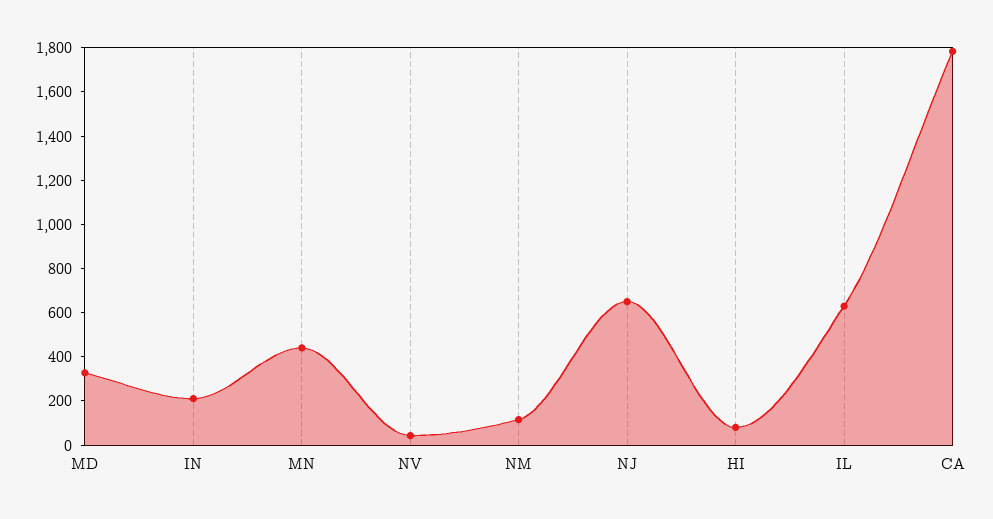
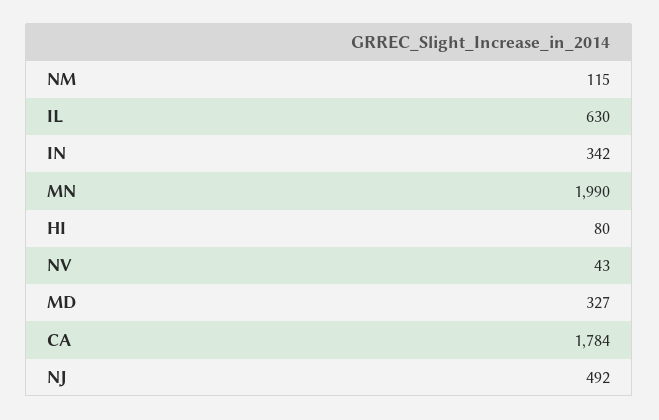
  {
    "MD": 327,
-   "IN": 200,
+   "IN": 342,
-   "MN": 450,
+   "MN": 1990,
    "NV": 43,
    "NM": 115,
-   "NJ": 650,
+   "NJ": 492,
    "HI": 80,
    "IL": 630,
    "CA": 1784
  }

